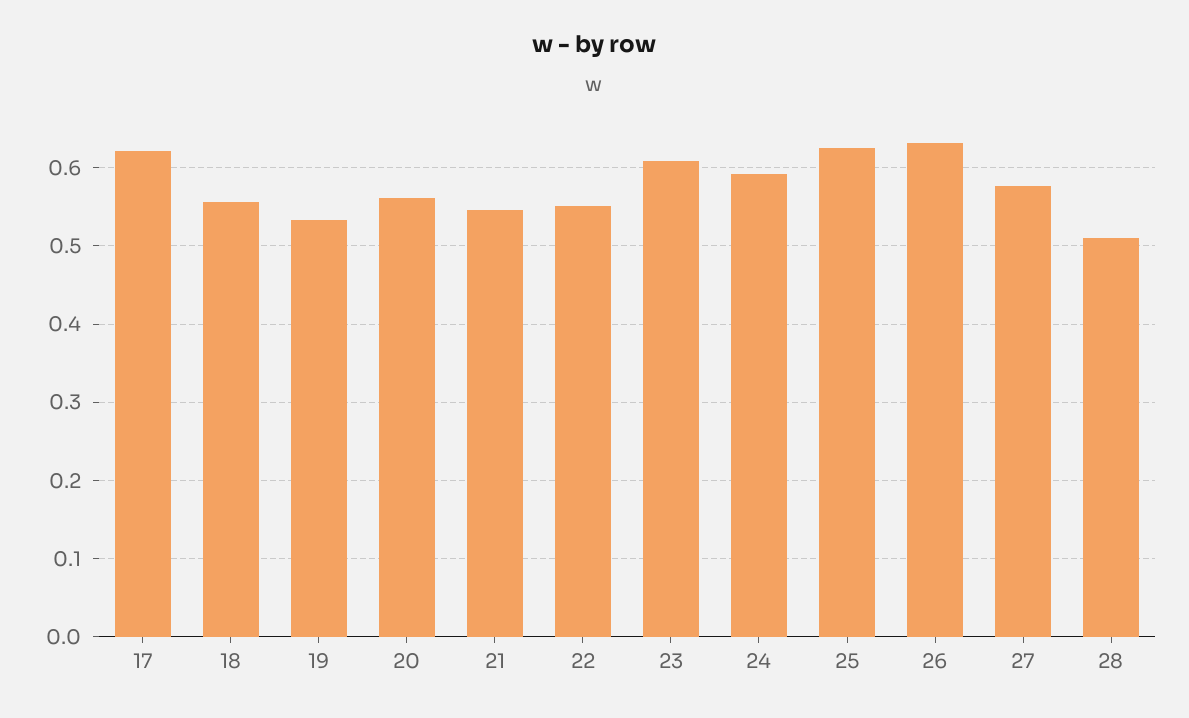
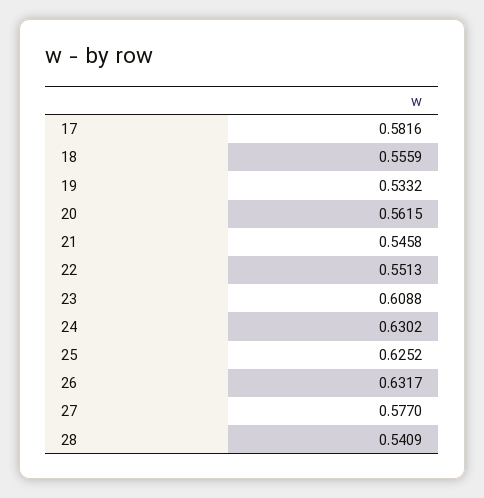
  {
-   "17": 0.62,
+   "17": 0.5816,
    "18": 0.5559,
    "19": 0.5332,
    "20": 0.5615,
    "21": 0.5458,
    "22": 0.5513,
    "23": 0.6088,
-   "24": 0.59,
+   "24": 0.6302,
    "25": 0.6252,
    "26": 0.6317,
    "27": 0.577,
-   "28": 0.51
+   "28": 0.5409
  }

